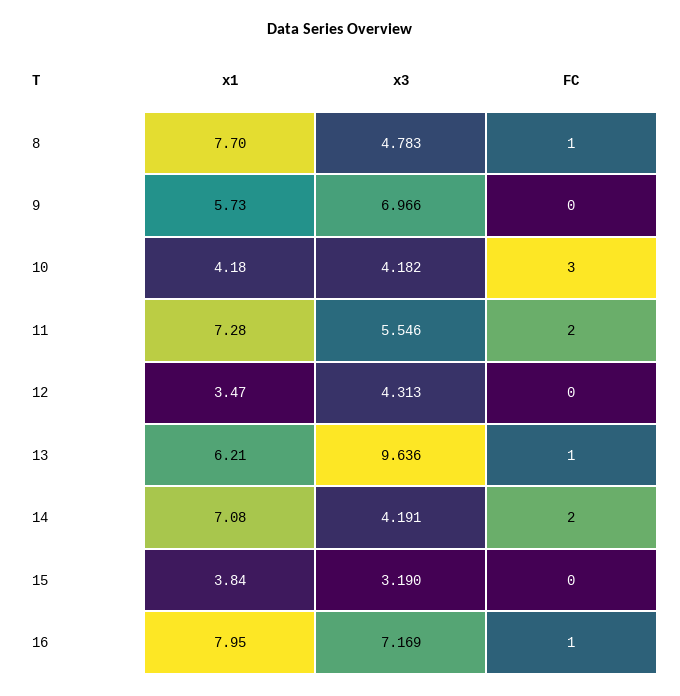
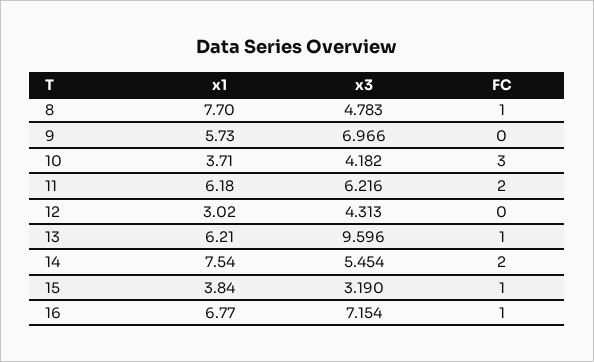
  {
    "x1": {
      "8": 7.7,
      "9": 5.73,
-     "10": 4.18,
+     "10": 3.71,
-     "11": 7.28,
+     "11": 6.18,
-     "12": 3.47,
+     "12": 3.02,
      "13": 6.21,
-     "14": 7.08,
+     "14": 7.54,
      "15": 3.84,
-     "16": 7.95
+     "16": 6.77
    },
    "x3": {
      "8": 4.783,
      "9": 6.966,
      "10": 4.182,
-     "11": 5.546,
+     "11": 6.216,
      "12": 4.313,
-     "13": 9.636,
+     "13": 9.596,
-     "14": 4.191,
+     "14": 5.454,
      "15": 3.19,
-     "16": 7.169
+     "16": 7.154
    },
    "FC": {
      "8": 1,
      "9": 0,
      "10": 3,
      "11": 2,
      "12": 0,
      "13": 1,
      "14": 2,
-     "15": 0,
+     "15": 1,
      "16": 1
    }
  }

